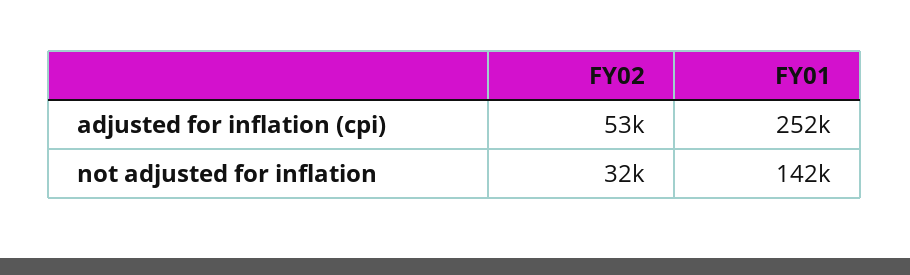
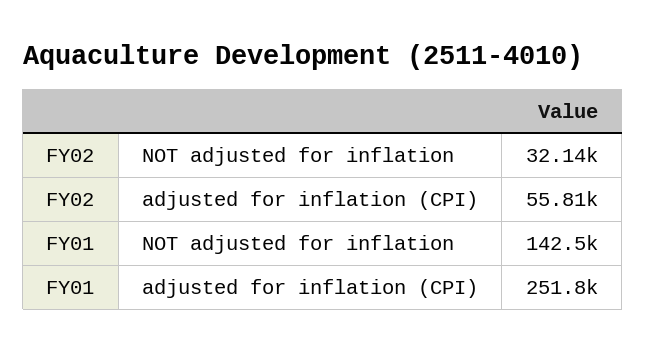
  {
    "FY02": {
-     "adjusted for inflation (cpi)": 53000,
+     "adjusted for inflation (cpi)": 55810,
      "not adjusted for inflation": 32140
    },
    "FY01": {
      "adjusted for inflation (cpi)": 251800,
      "not adjusted for inflation": 142500
    }
  }

